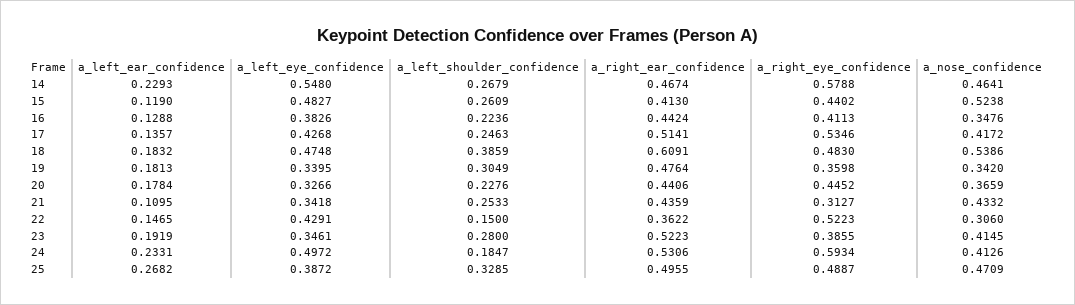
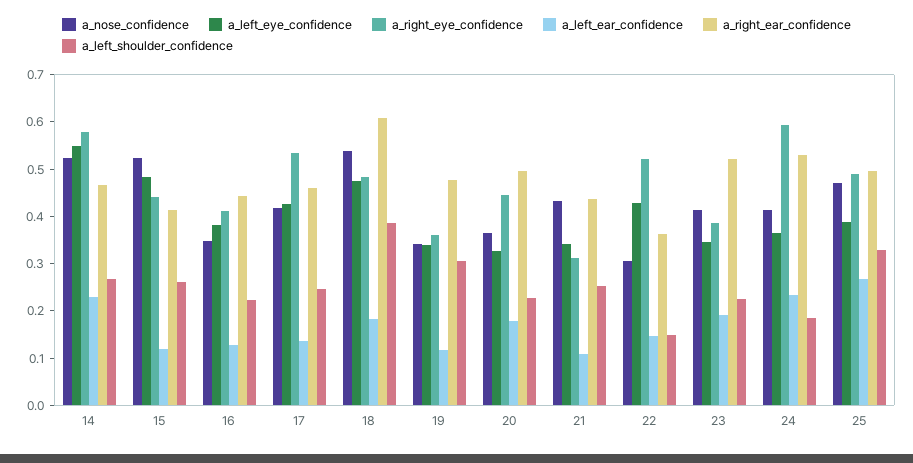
  {
    "a_left_ear_confidence": {
      "14": 0.2293,
      "15": 0.119,
      "16": 0.1288,
      "17": 0.1357,
      "18": 0.1832,
-     "19": 0.1813,
+     "19": 0.12,
      "20": 0.1784,
      "21": 0.1095,
      "22": 0.1465,
      "23": 0.1919,
      "24": 0.2331,
      "25": 0.2682
    },
    "a_left_eye_confidence": {
      "14": 0.548,
      "15": 0.4827,
      "16": 0.3826,
      "17": 0.4268,
      "18": 0.4748,
      "19": 0.3395,
      "20": 0.3266,
      "21": 0.3418,
      "22": 0.4291,
      "23": 0.3461,
-     "24": 0.4972,
+     "24": 0.36,
      "25": 0.3872
    },
    "a_left_shoulder_confidence": {
      "14": 0.2679,
      "15": 0.2609,
      "16": 0.2236,
      "17": 0.2463,
      "18": 0.3859,
      "19": 0.3049,
      "20": 0.2276,
      "21": 0.2533,
      "22": 0.15,
-     "23": 0.28,
+     "23": 0.22,
      "24": 0.1847,
      "25": 0.3285
    },
    "a_right_ear_confidence": {
      "14": 0.4674,
      "15": 0.413,
      "16": 0.4424,
-     "17": 0.5141,
+     "17": 0.46,
      "18": 0.6091,
      "19": 0.4764,
-     "20": 0.4406,
+     "20": 0.5,
      "21": 0.4359,
      "22": 0.3622,
      "23": 0.5223,
      "24": 0.5306,
      "25": 0.4955
    },
    "a_right_eye_confidence": {
      "14": 0.5788,
      "15": 0.4402,
      "16": 0.4113,
      "17": 0.5346,
      "18": 0.483,
      "19": 0.3598,
      "20": 0.4452,
      "21": 0.3127,
      "22": 0.5223,
      "23": 0.3855,
      "24": 0.5934,
      "25": 0.4887
    },
    "a_nose_confidence": {
-     "14": 0.4641,
+     "14": 0.52,
      "15": 0.5238,
      "16": 0.3476,
      "17": 0.4172,
      "18": 0.5386,
      "19": 0.342,
      "20": 0.3659,
      "21": 0.4332,
      "22": 0.306,
      "23": 0.4145,
      "24": 0.4126,
      "25": 0.4709
    }
  }

